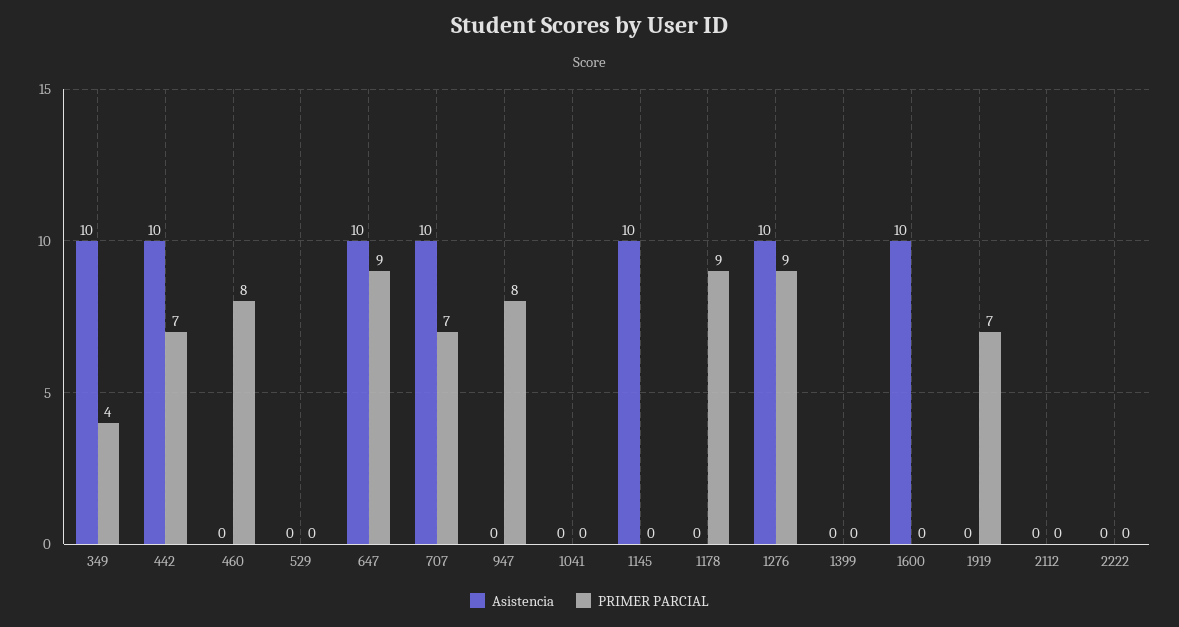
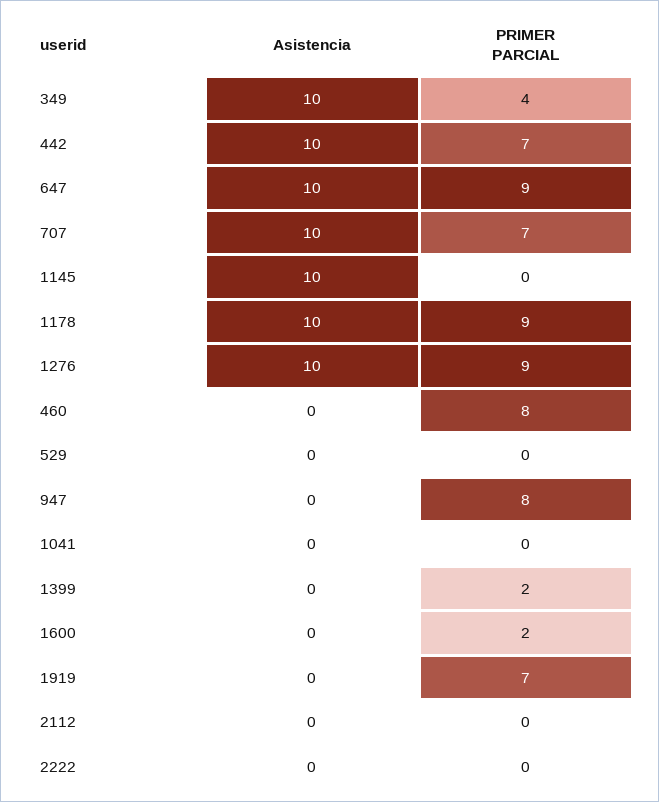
  {
    "Asistencia": {
      "349": 10,
      "442": 10,
      "460": 0,
      "529": 0,
      "647": 10,
      "707": 10,
      "947": 0,
      "1041": 0,
      "1145": 10,
-     "1178": 0,
+     "1178": 10,
      "1276": 10,
      "1399": 0,
-     "1600": 10,
+     "1600": 0,
      "1919": 0,
      "2112": 0,
      "2222": 0
    },
    "PRIMER PARCIAL": {
      "349": 4,
      "442": 7,
      "460": 8,
      "529": 0,
      "647": 9,
      "707": 7,
      "947": 8,
      "1041": 0,
      "1145": 0,
      "1178": 9,
      "1276": 9,
-     "1399": 0,
+     "1399": 2,
-     "1600": 0,
+     "1600": 2,
      "1919": 7,
      "2112": 0,
      "2222": 0
    }
  }

